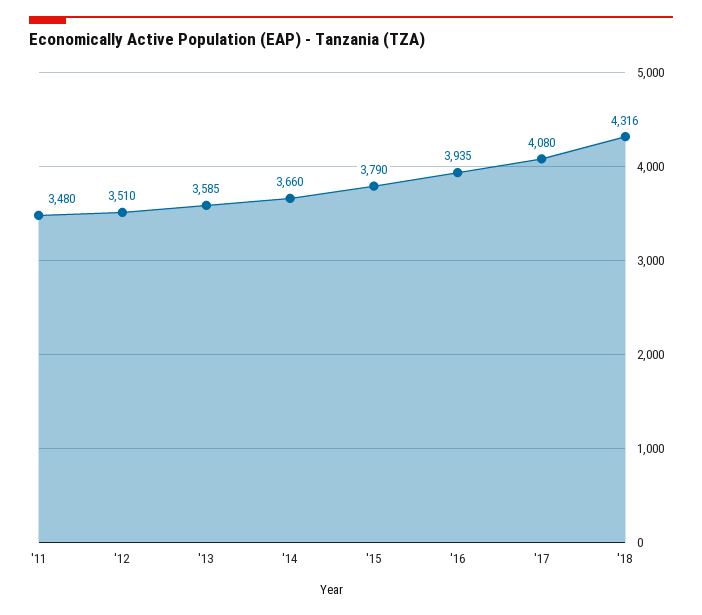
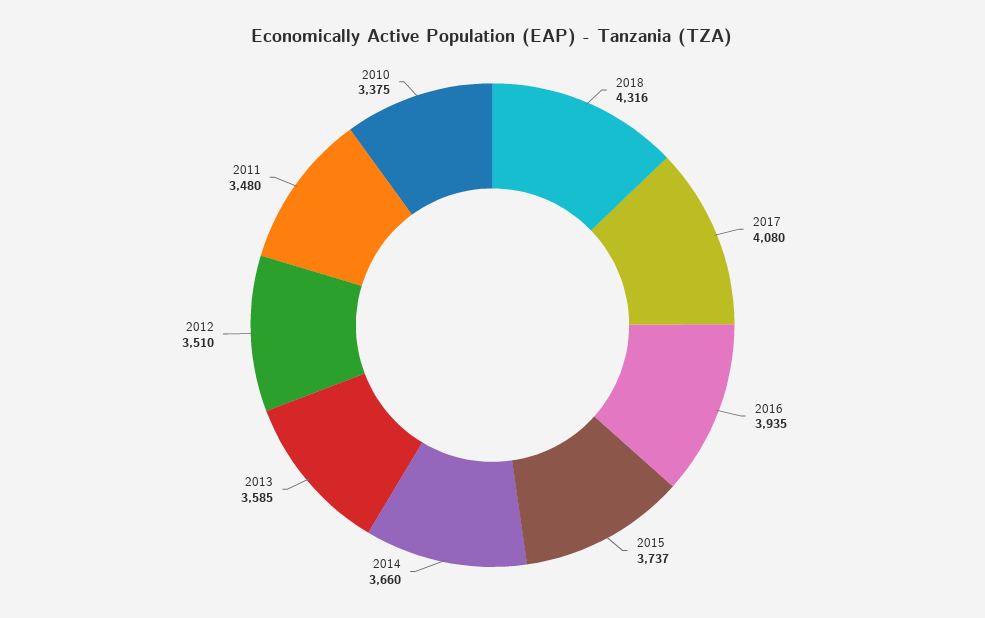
  {
    "'11": 3480,
    "'12": 3510,
    "'13": 3585,
    "'14": 3660,
-   "'15": 3790,
+   "'15": 3737,
    "'16": 3935,
    "'17": 4080,
-   "'18": 4316
+   "'18": 4316,
+   "2010": 3375
  }

